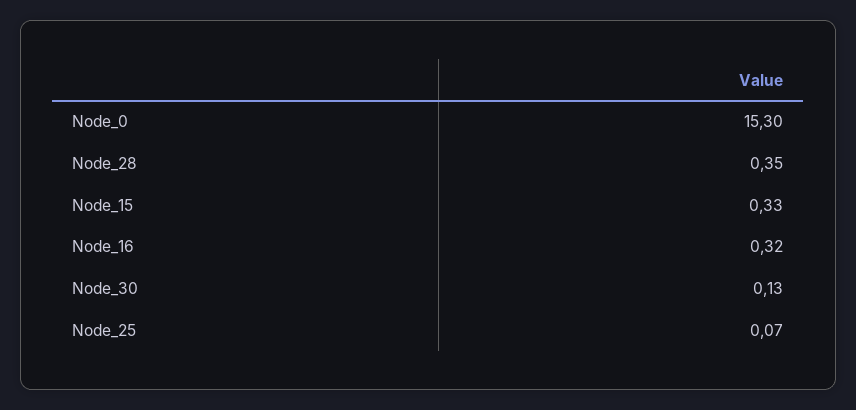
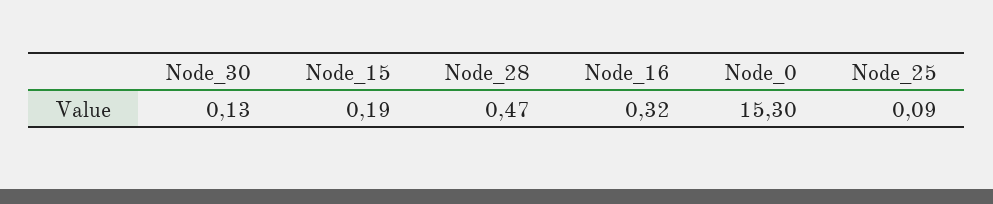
  {
    "Node_0": 15.3,
-   "Node_28": 0.35,
+   "Node_28": 0.47,
-   "Node_15": 0.33,
+   "Node_15": 0.19,
    "Node_16": 0.32,
    "Node_30": 0.13,
-   "Node_25": 0.07
+   "Node_25": 0.09
  }

